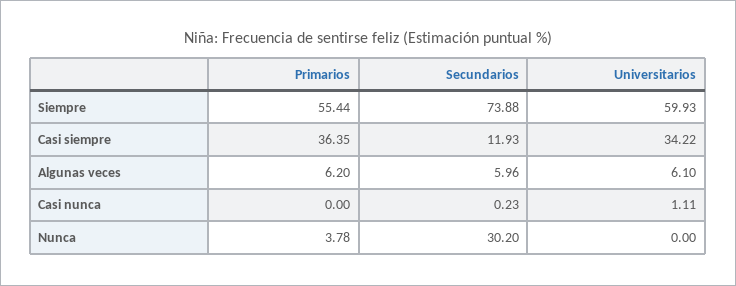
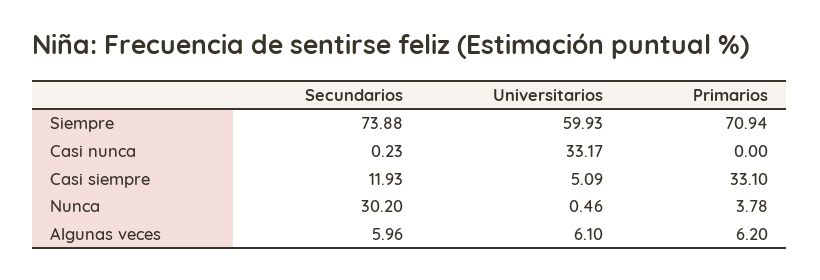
  {
    "Primarios": {
-     "Siempre": 55.44,
+     "Siempre": 70.94,
-     "Casi siempre": 36.35,
+     "Casi siempre": 33.1,
      "Algunas veces": 6.2,
      "Casi nunca": 0,
      "Nunca": 3.78
    },
    "Secundarios": {
      "Siempre": 73.88,
      "Casi siempre": 11.93,
      "Algunas veces": 5.96,
      "Casi nunca": 0.23,
      "Nunca": 30.2
    },
    "Universitarios": {
      "Siempre": 59.93,
-     "Casi siempre": 34.22,
+     "Casi siempre": 5.09,
      "Algunas veces": 6.1,
-     "Casi nunca": 1.11,
+     "Casi nunca": 33.17,
-     "Nunca": 0
+     "Nunca": 0.46
    }
  }

